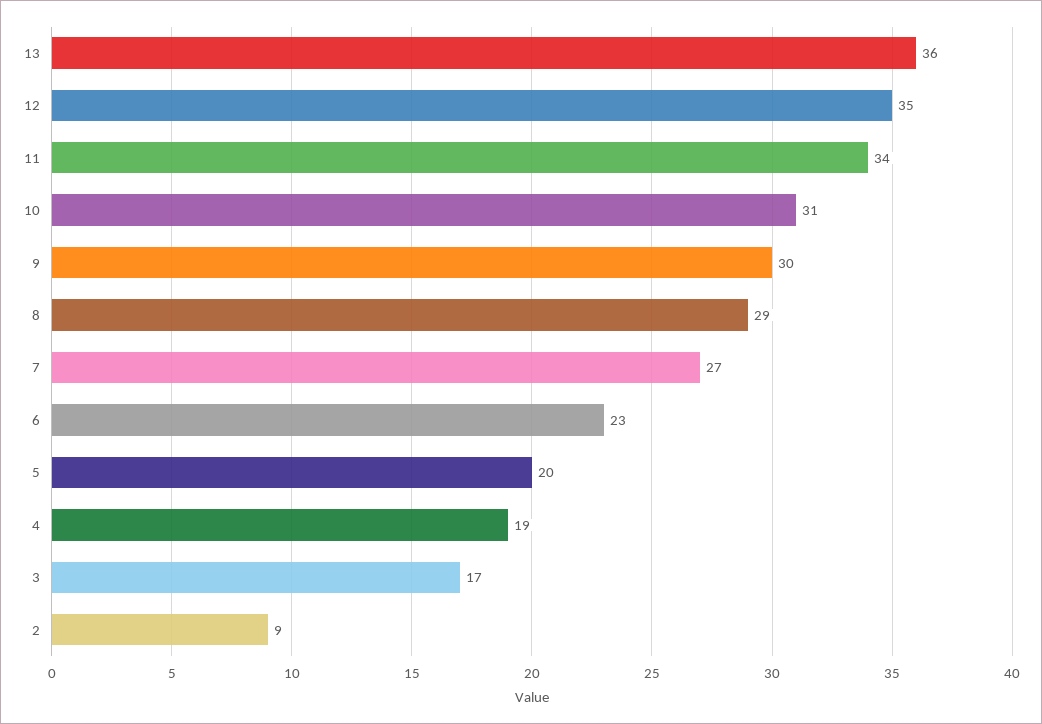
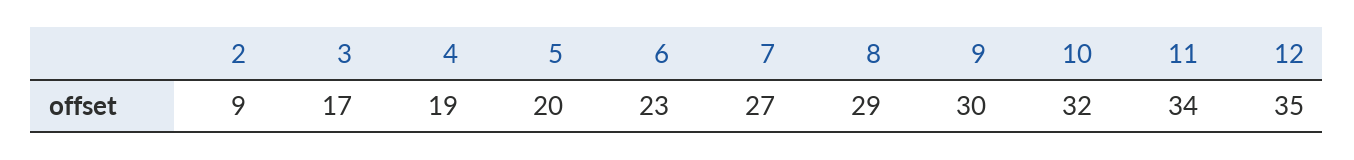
  {
-   "13": 36,
    "12": 35,
    "11": 34,
-   "10": 31,
+   "10": 32,
    "9": 30,
    "8": 29,
    "7": 27,
    "6": 23,
    "5": 20,
    "4": 19,
    "3": 17,
    "2": 9
  }

